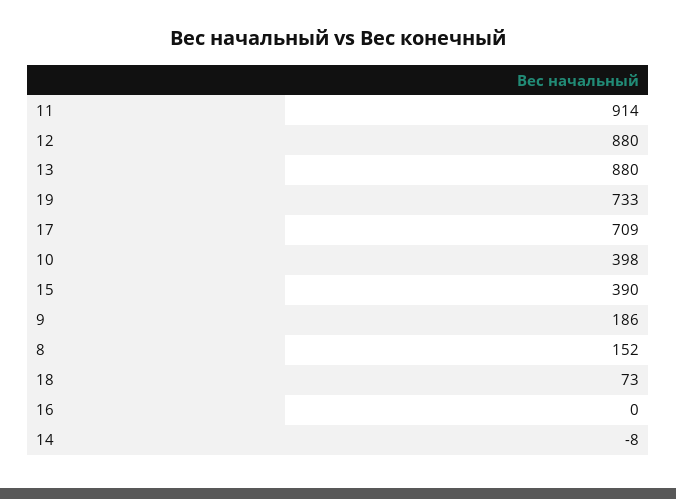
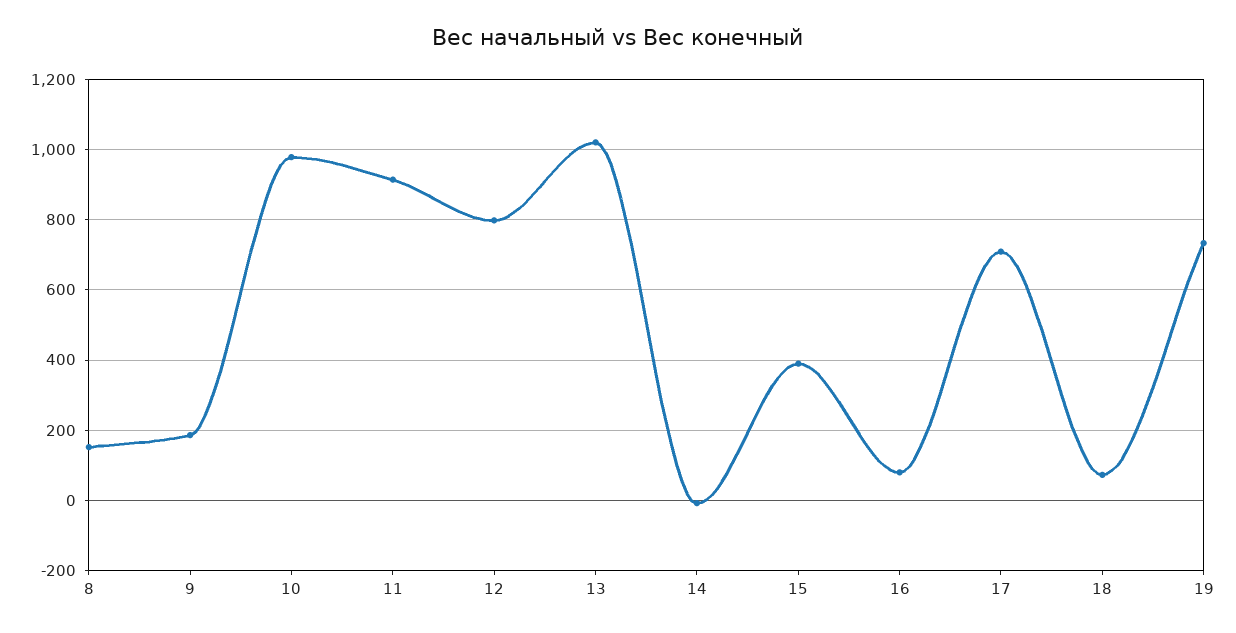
  {
    "11": 914,
-   "12": 880,
+   "12": 800,
-   "13": 880,
+   "13": 1020,
    "19": 733,
    "17": 709,
-   "10": 398,
+   "10": 980,
    "15": 390,
    "9": 186,
    "8": 152,
    "18": 73,
-   "16": 0,
+   "16": 80,
    "14": -8
  }

